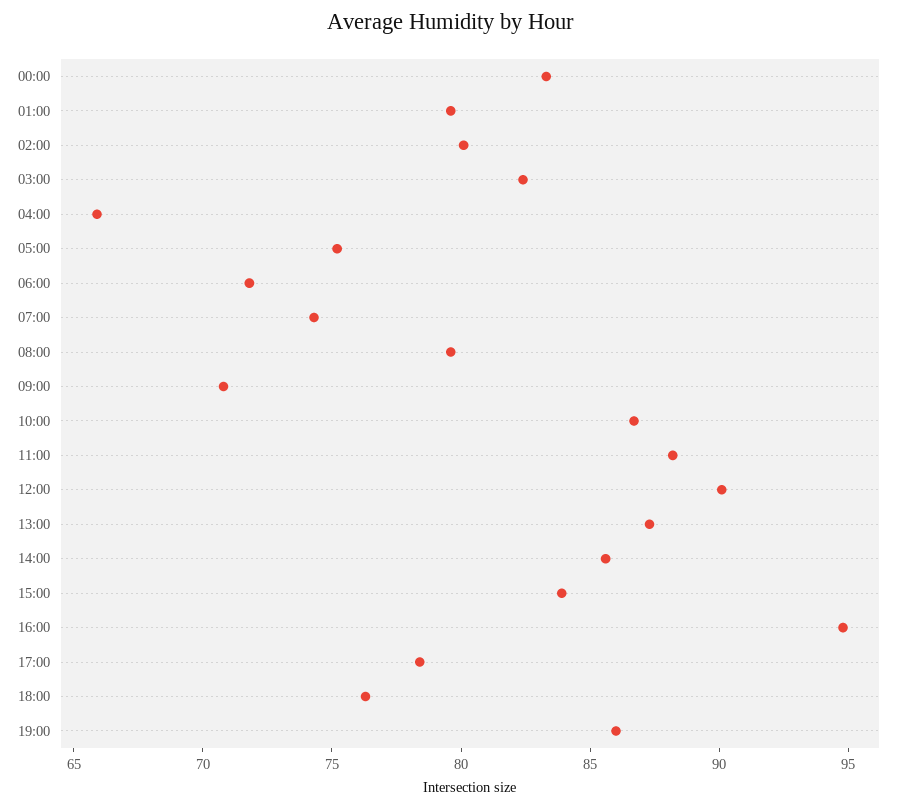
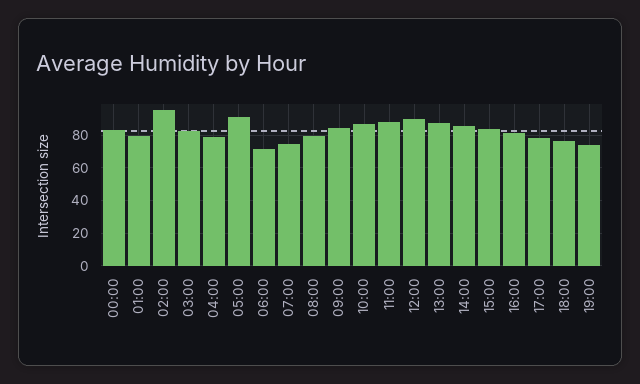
  {
    "00:00": 83,
    "01:00": 80,
-   "02:00": 80,
+   "02:00": 95,
    "03:00": 82,
-   "04:00": 66,
+   "04:00": 80,
-   "05:00": 75,
+   "05:00": 90,
    "06:00": 72,
    "07:00": 74,
    "08:00": 80,
-   "09:00": 71,
+   "09:00": 85,
    "10:00": 87,
    "11:00": 88,
    "12:00": 90,
    "13:00": 87,
    "14:00": 86,
    "15:00": 84,
-   "16:00": 95,
+   "16:00": 80,
    "17:00": 78,
    "18:00": 76,
-   "19:00": 86
+   "19:00": 75
  }

